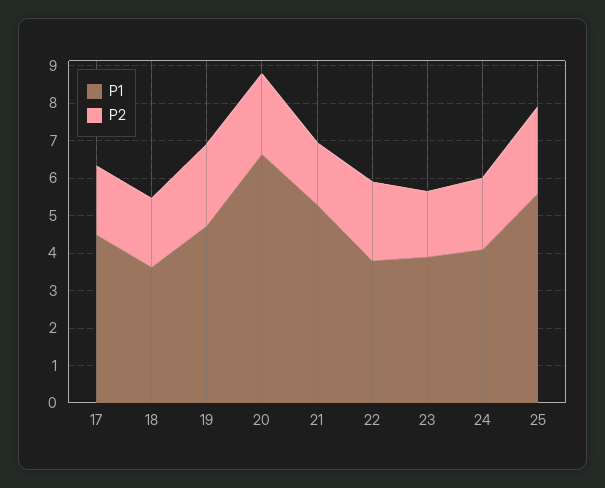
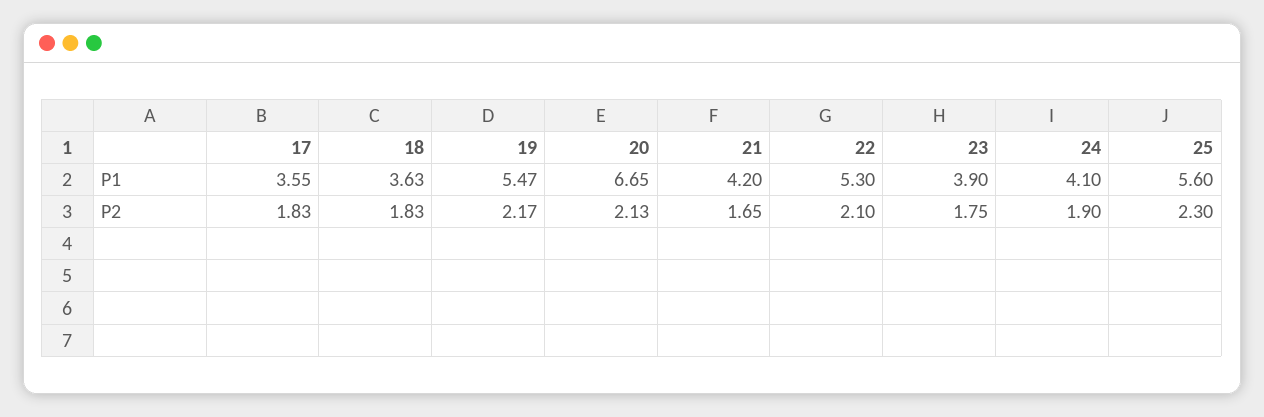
  {
    "P1": {
-     "17": 4.5,
+     "17": 3.55,
      "18": 3.63,
-     "19": 4.75,
+     "19": 5.47,
      "20": 6.65,
-     "21": 5.25,
+     "21": 4.2,
-     "22": 3.75,
+     "22": 5.3,
      "23": 3.9,
      "24": 4.1,
      "25": 5.6
    },
    "P2": {
      "17": 1.83,
      "18": 1.83,
      "19": 2.17,
      "20": 2.13,
      "21": 1.65,
      "22": 2.1,
      "23": 1.75,
      "24": 1.9,
      "25": 2.3
    }
  }

